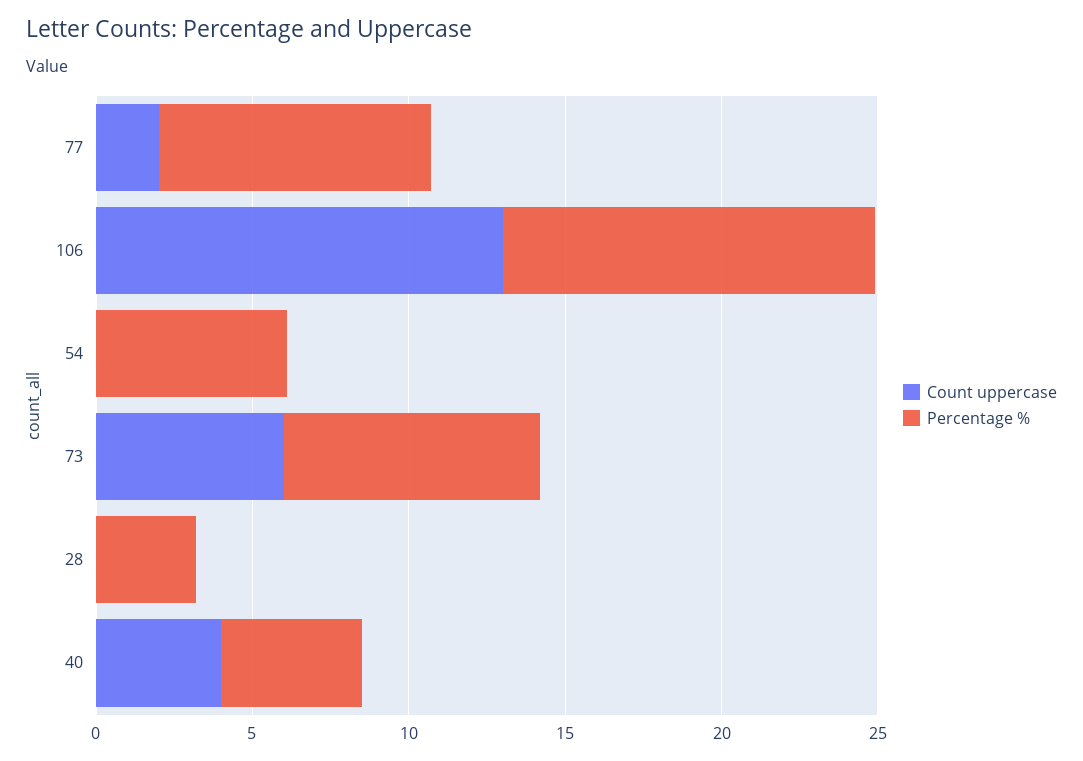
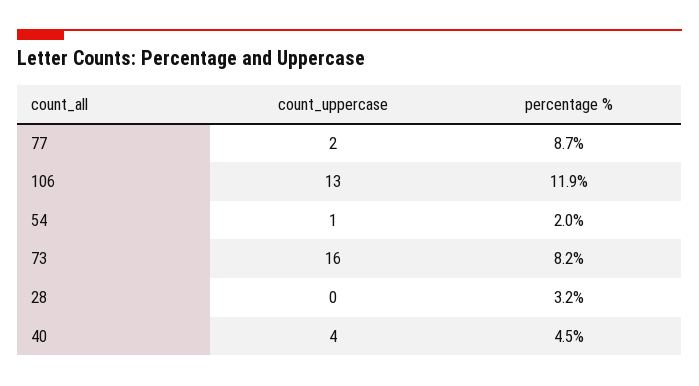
  {
    "Count uppercase": {
      "77": 2,
      "106": 13,
-     "54": 0,
+     "54": 1,
-     "73": 6,
+     "73": 16,
      "28": 0,
      "40": 4
    },
    "Percentage %": {
      "77": 8.7,
      "106": 11.9,
-     "54": 6,
+     "54": 2,
      "73": 8.2,
      "28": 3.2,
      "40": 4.5
    }
  }

